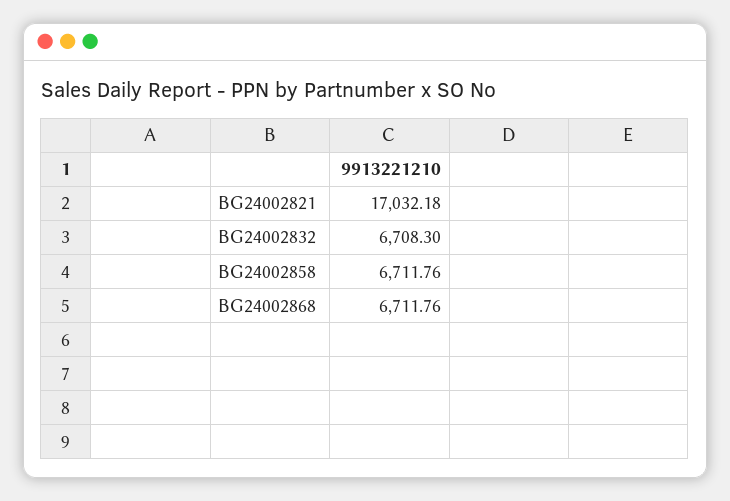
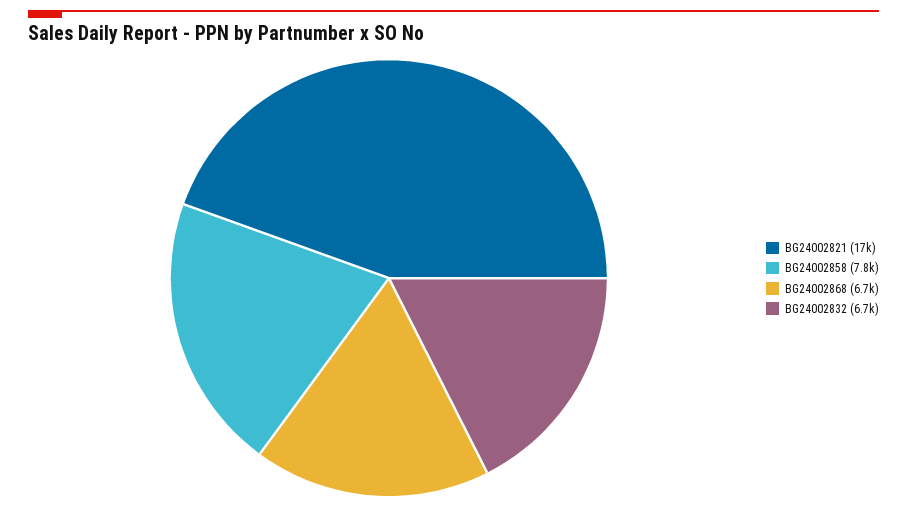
  {
    "BG24002821": 17032.18,
    "BG24002832": 6708.3,
-   "BG24002858": 6711.76,
+   "BG24002858": 7800,
    "BG24002868": 6711.76
  }

